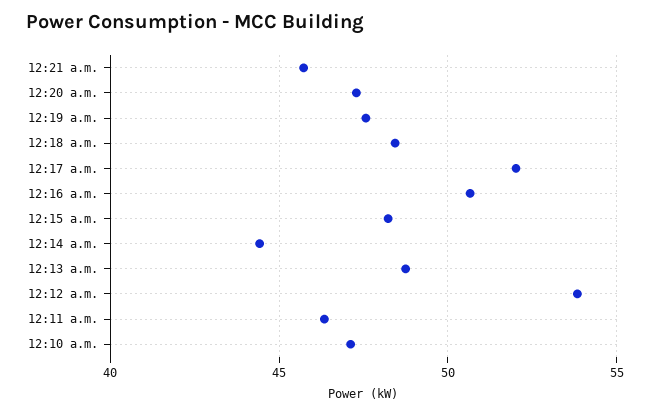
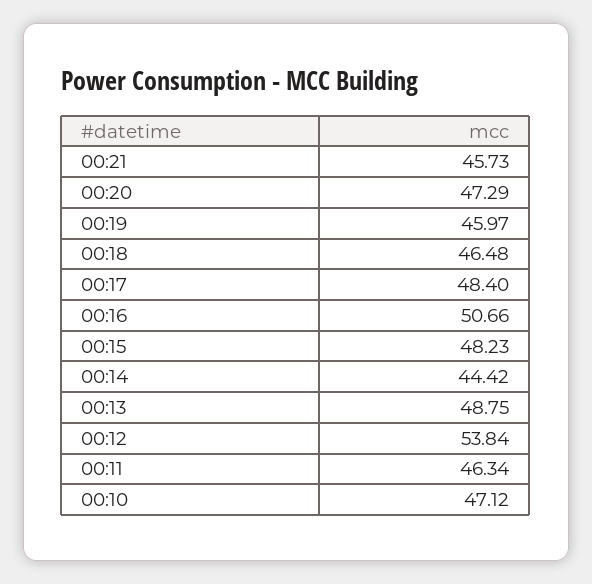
  {
    "12:21 a.m.": 45.73,
    "12:20 a.m.": 47.29,
-   "12:19 a.m.": 47.5,
+   "12:19 a.m.": 45.97,
-   "12:18 a.m.": 48.5,
+   "12:18 a.m.": 46.48,
-   "12:17 a.m.": 52,
+   "12:17 a.m.": 48.4,
    "12:16 a.m.": 50.66,
    "12:15 a.m.": 48.23,
    "12:14 a.m.": 44.42,
    "12:13 a.m.": 48.75,
    "12:12 a.m.": 53.84,
    "12:11 a.m.": 46.34,
    "12:10 a.m.": 47.12
  }

